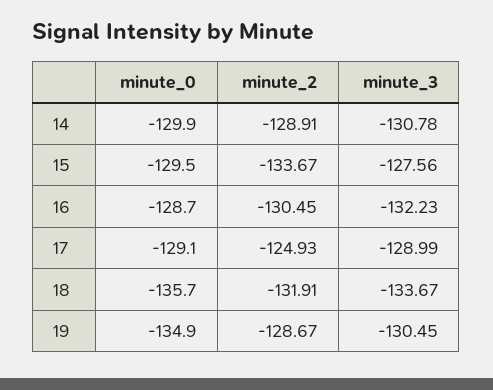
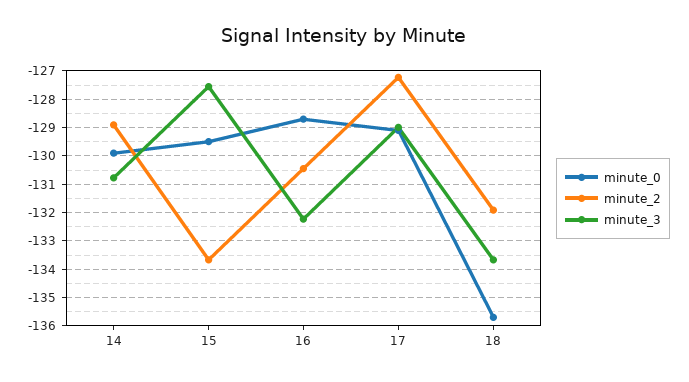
  {
    "minute_0": {
      "14": -129.9,
      "15": -129.5,
      "16": -128.7,
      "17": -129.1,
-     "18": -135.7,
+     "18": -135.7
-     "19": -134.9
    },
    "minute_2": {
      "14": -128.91,
      "15": -133.67,
      "16": -130.45,
-     "17": -124.93,
+     "17": -127.25,
-     "18": -131.91,
+     "18": -131.91
-     "19": -128.67
    },
    "minute_3": {
      "14": -130.78,
      "15": -127.56,
      "16": -132.23,
      "17": -128.99,
-     "18": -133.67,
+     "18": -133.67
-     "19": -130.45
    }
  }

